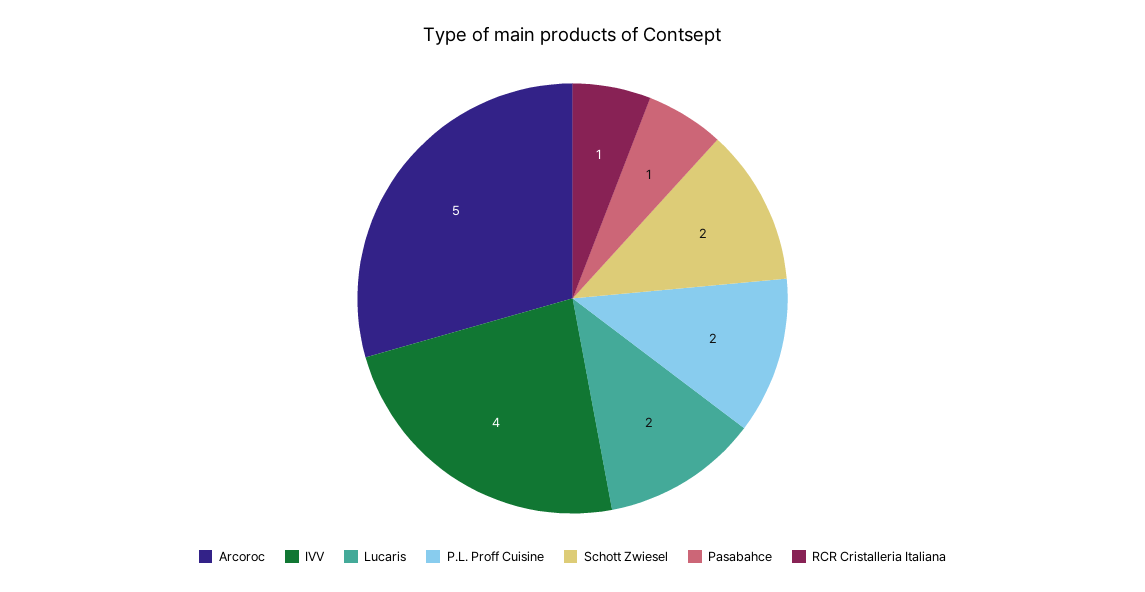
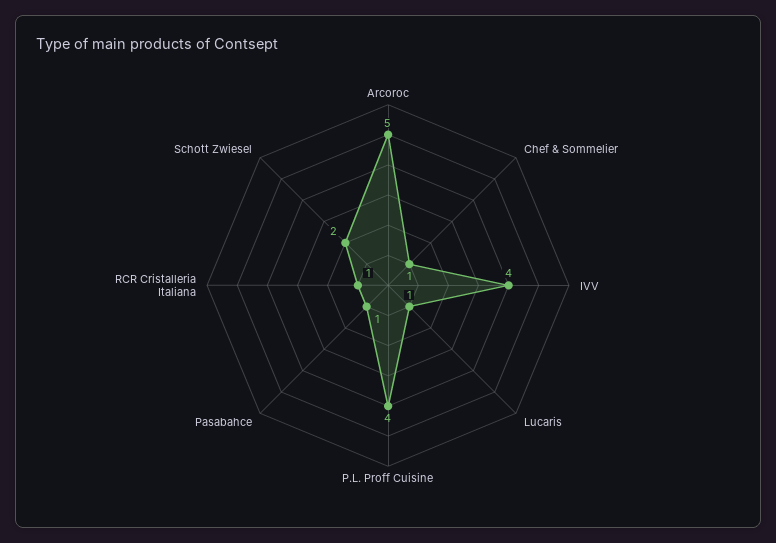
  {
    "Arcoroc": 5,
    "IVV": 4,
-   "Lucaris": 2,
+   "Lucaris": 1,
-   "P.L. Proff Cuisine": 2,
+   "P.L. Proff Cuisine": 4,
    "Schott Zwiesel": 2,
    "Pasabahce": 1,
-   "RCR Cristalleria Italiana": 1
+   "RCR Cristalleria Italiana": 1,
+   "Chef & Sommelier": 1
  }

